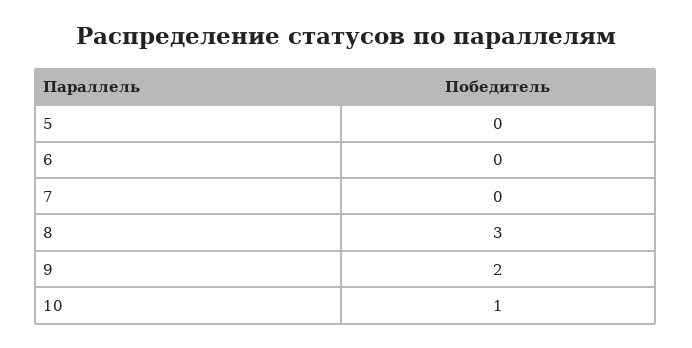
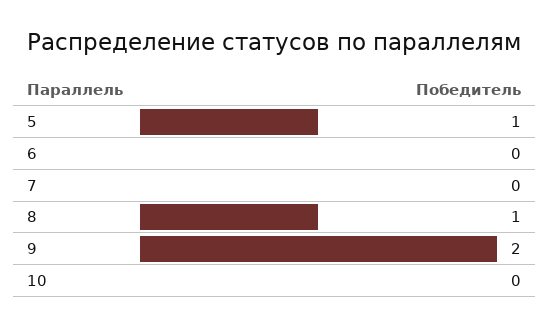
  {
-   "5": 0,
+   "5": 1,
    "6": 0,
    "7": 0,
-   "8": 3,
+   "8": 1,
    "9": 2,
-   "10": 1
+   "10": 0
  }

